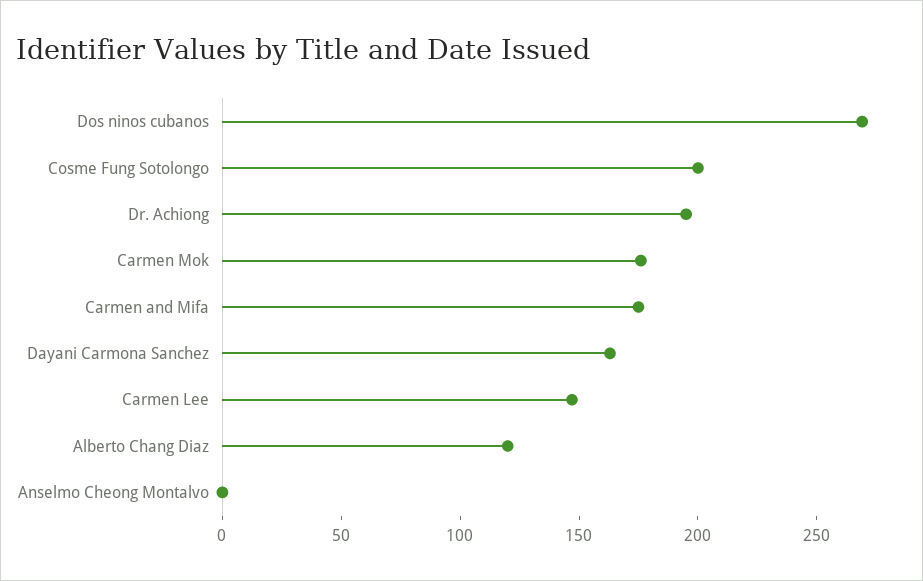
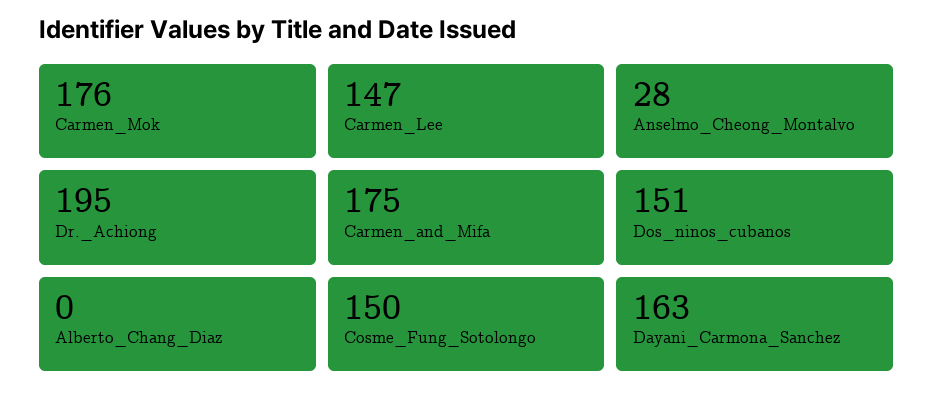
  {
-   "Dos ninos cubanos": 270,
+   "Dos ninos cubanos": 151,
-   "Cosme Fung Sotolongo": 200,
+   "Cosme Fung Sotolongo": 150,
    "Dr. Achiong": 195,
    "Carmen Mok": 176,
    "Carmen and Mifa": 175,
    "Dayani Carmona Sanchez": 163,
    "Carmen Lee": 147,
-   "Alberto Chang Diaz": 120,
+   "Alberto Chang Diaz": 0,
-   "Anselmo Cheong Montalvo": 0
+   "Anselmo Cheong Montalvo": 28
  }

